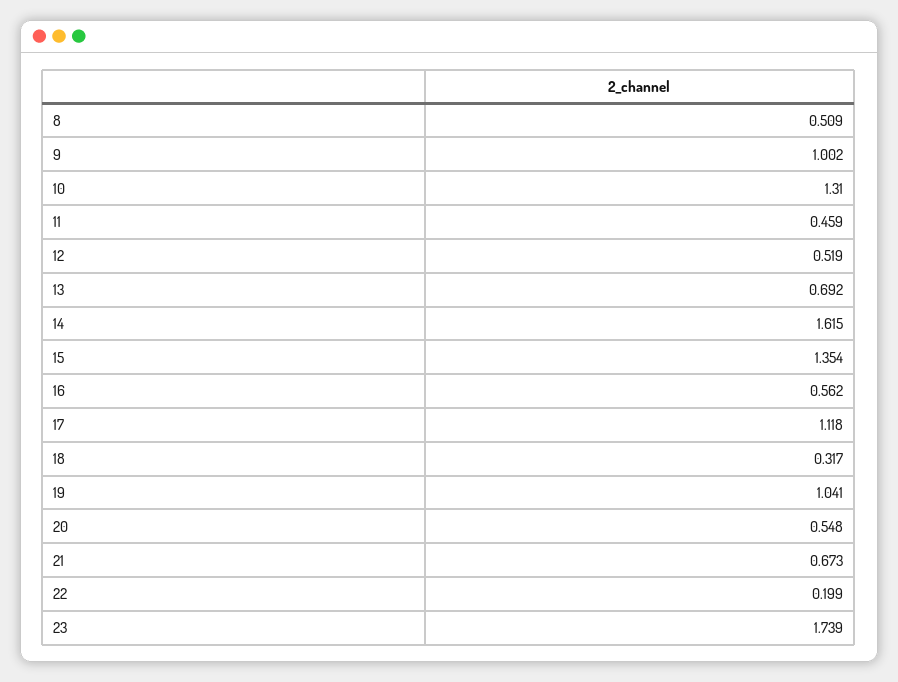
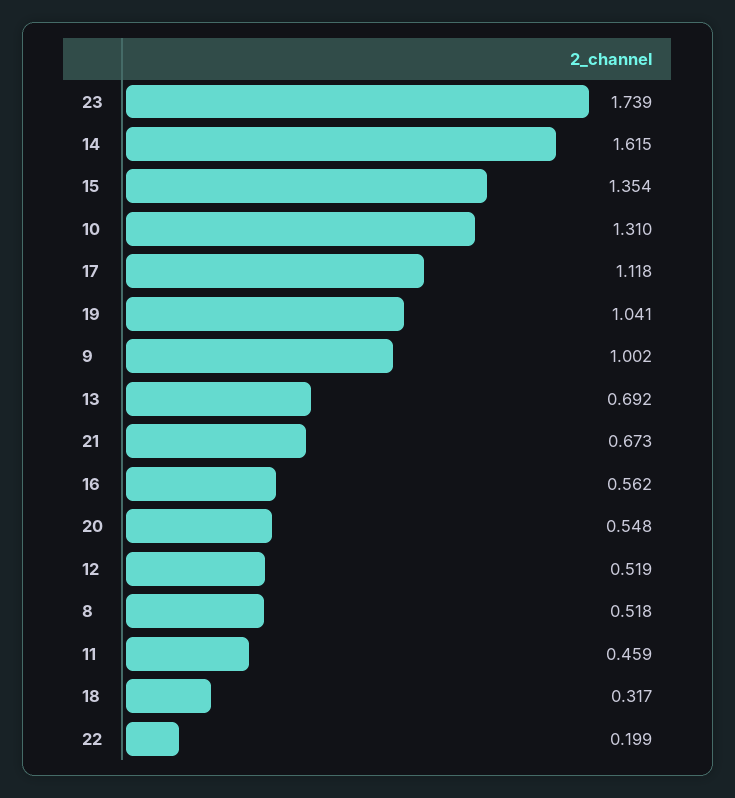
  {
-   "8": 0.509,
+   "8": 0.518,
    "9": 1.002,
    "10": 1.31,
    "11": 0.459,
    "12": 0.519,
    "13": 0.692,
    "14": 1.615,
    "15": 1.354,
    "16": 0.562,
    "17": 1.118,
    "18": 0.317,
    "19": 1.041,
    "20": 0.548,
    "21": 0.673,
    "22": 0.199,
    "23": 1.739
  }

